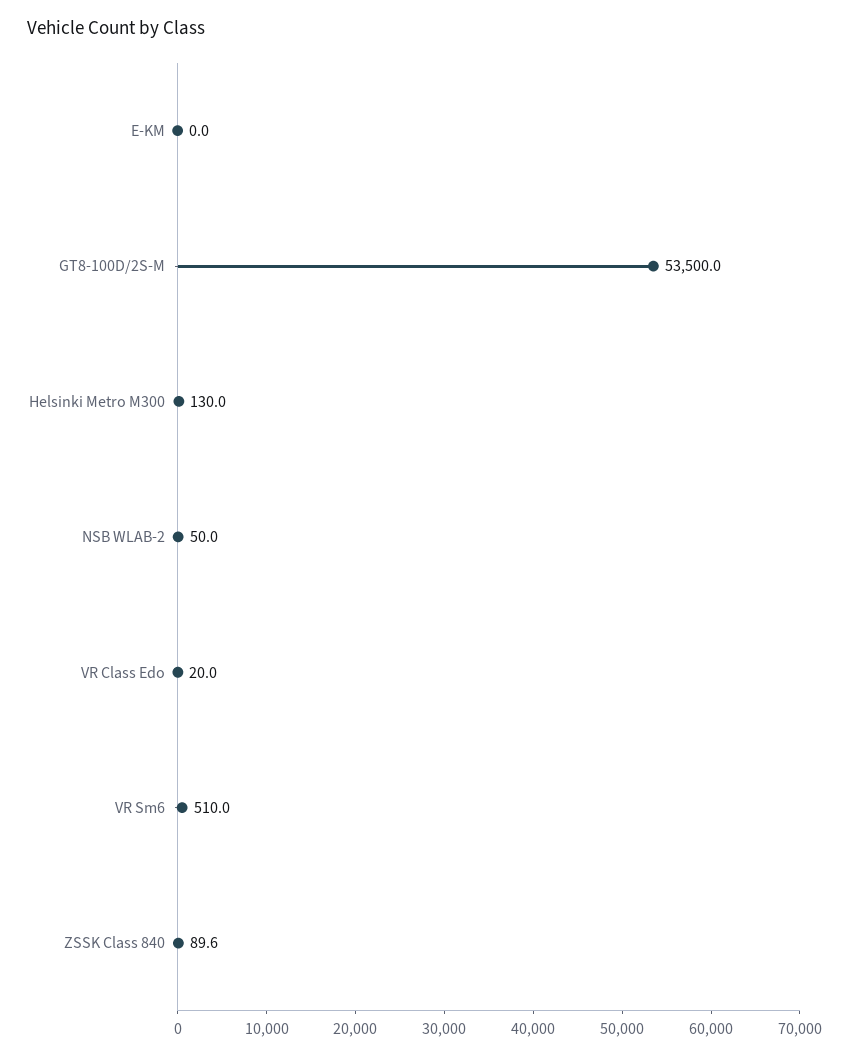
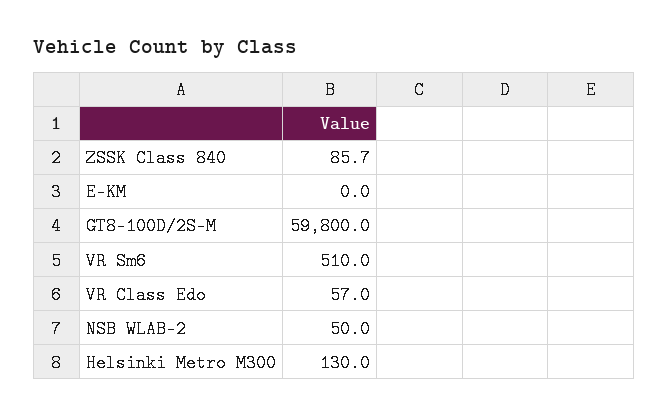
  {
    "E-KM": 0,
-   "GT8-100D/2S-M": 53500,
+   "GT8-100D/2S-M": 59800,
    "Helsinki Metro M300": 130,
    "NSB WLAB-2": 50,
-   "VR Class Edo": 20,
+   "VR Class Edo": 57,
    "VR Sm6": 510,
-   "ZSSK Class 840": 89.6
+   "ZSSK Class 840": 85.7
  }

